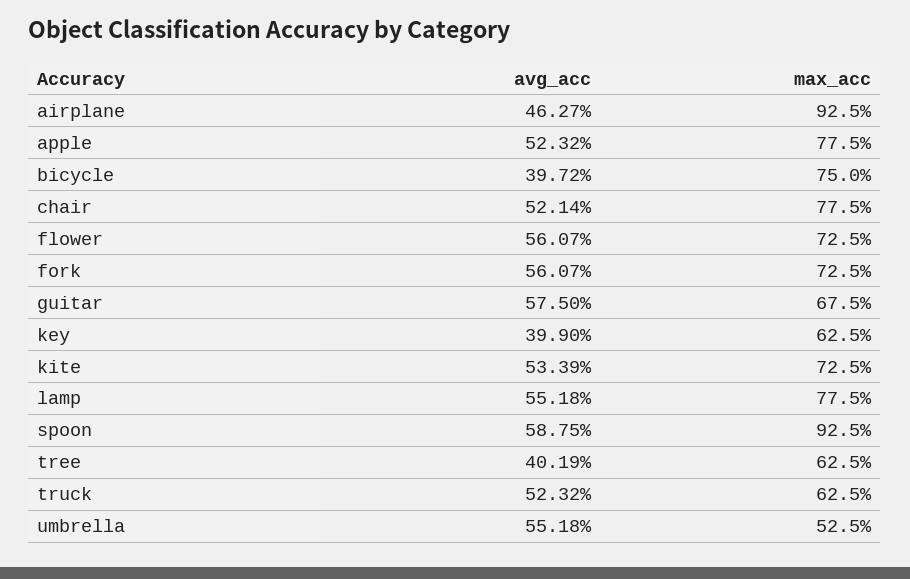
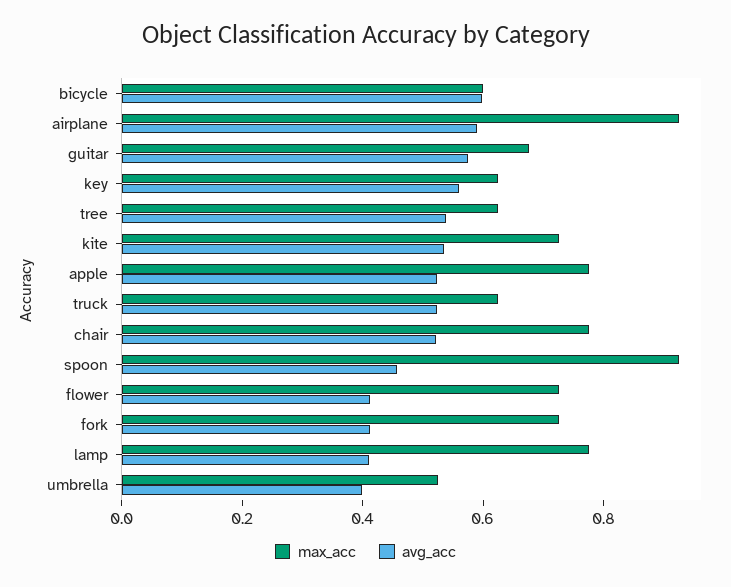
  {
    "avg_acc": {
-     "airplane": 0.4627,
+     "airplane": 0.6,
      "apple": 0.5232,
-     "bicycle": 0.3972,
+     "bicycle": 0.6,
      "chair": 0.5214,
-     "flower": 0.5607,
+     "flower": 0.4,
-     "fork": 0.5607,
+     "fork": 0.4,
      "guitar": 0.575,
-     "key": 0.399,
+     "key": 0.55,
      "kite": 0.5339,
-     "lamp": 0.5518,
+     "lamp": 0.4,
-     "spoon": 0.5875,
+     "spoon": 0.45,
-     "tree": 0.4019,
+     "tree": 0.55,
      "truck": 0.5232,
-     "umbrella": 0.5518
+     "umbrella": 0.4
    },
    "max_acc": {
      "airplane": 0.925,
      "apple": 0.775,
-     "bicycle": 0.75,
+     "bicycle": 0.6,
      "chair": 0.775,
      "flower": 0.725,
      "fork": 0.725,
      "guitar": 0.675,
      "key": 0.625,
      "kite": 0.725,
      "lamp": 0.775,
      "spoon": 0.925,
      "tree": 0.625,
      "truck": 0.625,
      "umbrella": 0.525
    }
  }

